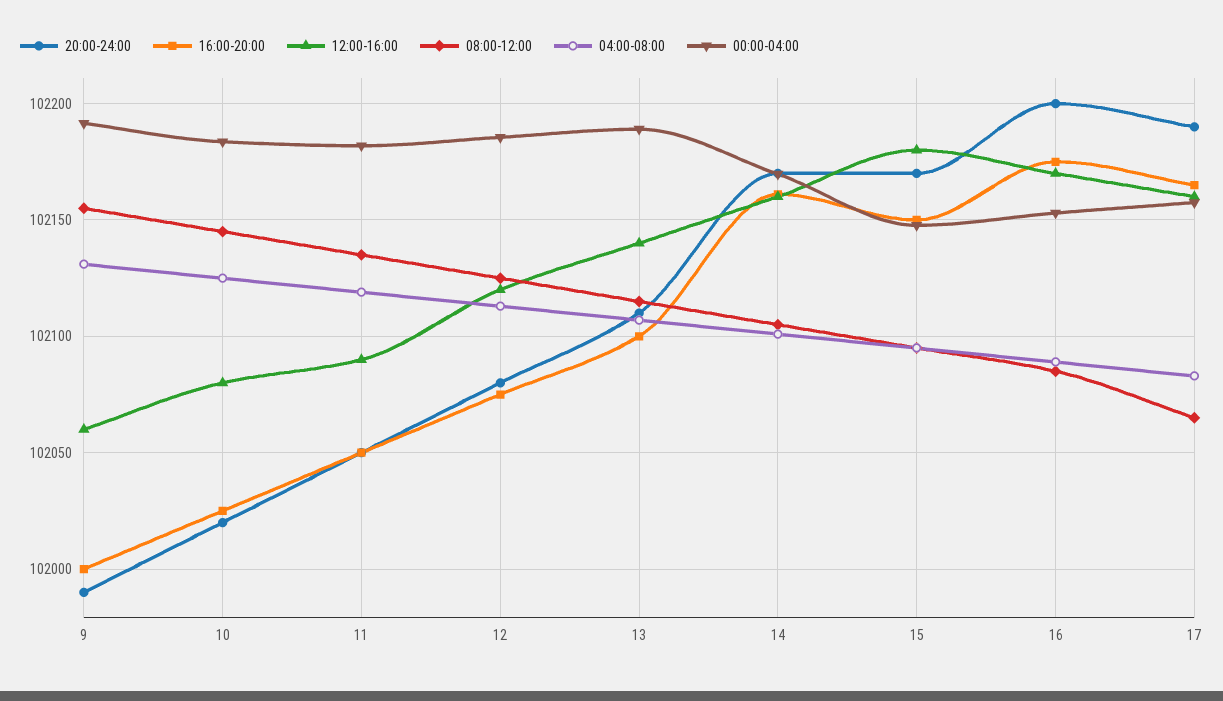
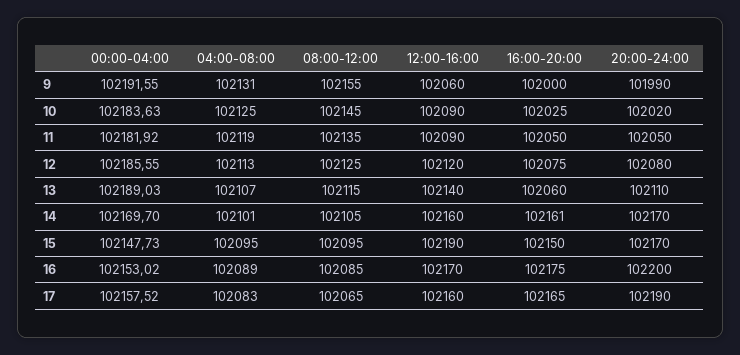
  {
    "20:00-24:00": {
      "9": 101990,
      "10": 102020,
      "11": 102050,
      "12": 102080,
      "13": 102110,
      "14": 102170,
      "15": 102170,
      "16": 102200,
      "17": 102190
    },
    "16:00-20:00": {
      "9": 102000,
      "10": 102025,
      "11": 102050,
      "12": 102075,
-     "13": 102100,
+     "13": 102060,
      "14": 102161,
      "15": 102150,
      "16": 102175,
      "17": 102165
    },
    "12:00-16:00": {
      "9": 102060,
-     "10": 102080,
+     "10": 102090,
      "11": 102090,
      "12": 102120,
      "13": 102140,
      "14": 102160,
-     "15": 102180,
+     "15": 102190,
      "16": 102170,
      "17": 102160
    },
    "08:00-12:00": {
      "9": 102155,
      "10": 102145,
      "11": 102135,
      "12": 102125,
      "13": 102115,
      "14": 102105,
      "15": 102095,
      "16": 102085,
      "17": 102065
    },
    "04:00-08:00": {
      "9": 102131,
      "10": 102125,
      "11": 102119,
      "12": 102113,
      "13": 102107,
      "14": 102101,
      "15": 102095,
      "16": 102089,
      "17": 102083
    },
    "00:00-04:00": {
      "9": 102191.55,
      "10": 102183.63,
      "11": 102181.92,
      "12": 102185.55,
      "13": 102189.03,
      "14": 102169.7,
      "15": 102147.73,
      "16": 102153.02,
      "17": 102157.52
    }
  }

